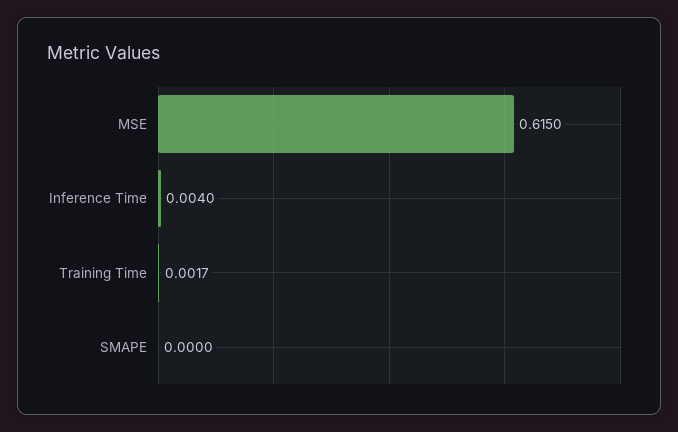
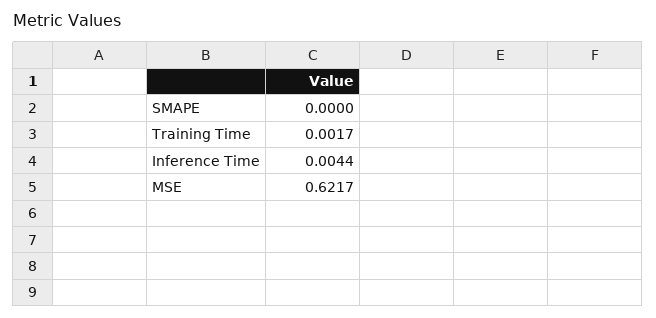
  {
-   "MSE": 0.615,
+   "MSE": 0.6217,
-   "Inference Time": 0.004,
+   "Inference Time": 0.0044,
    "Training Time": 0.0017,
    "SMAPE": 0
  }

